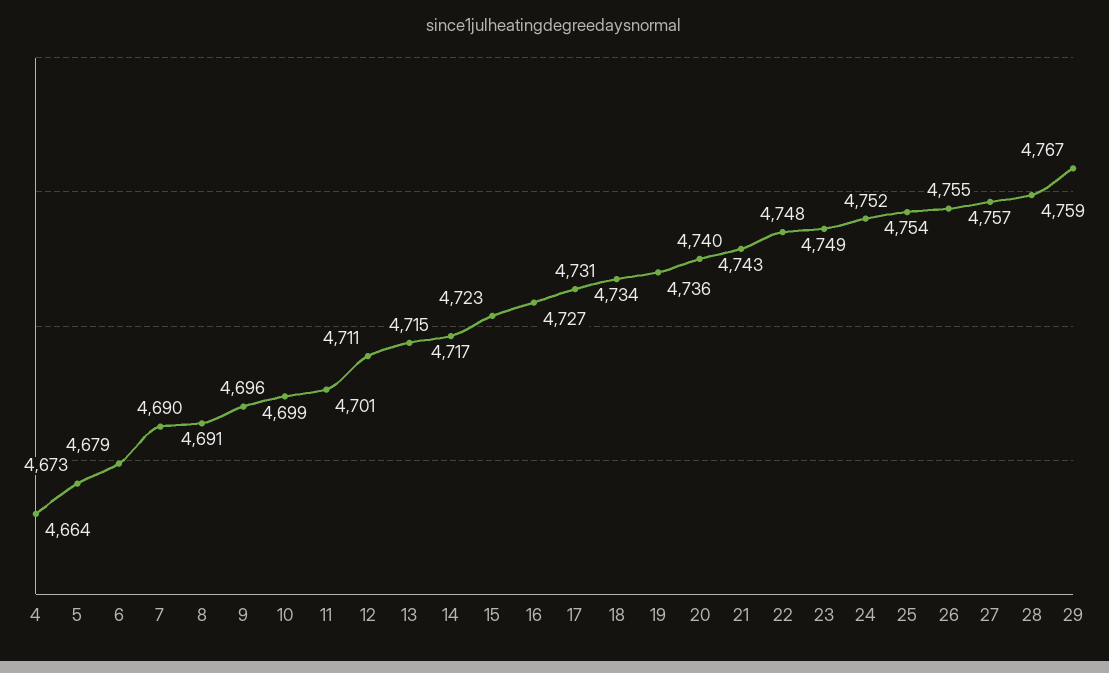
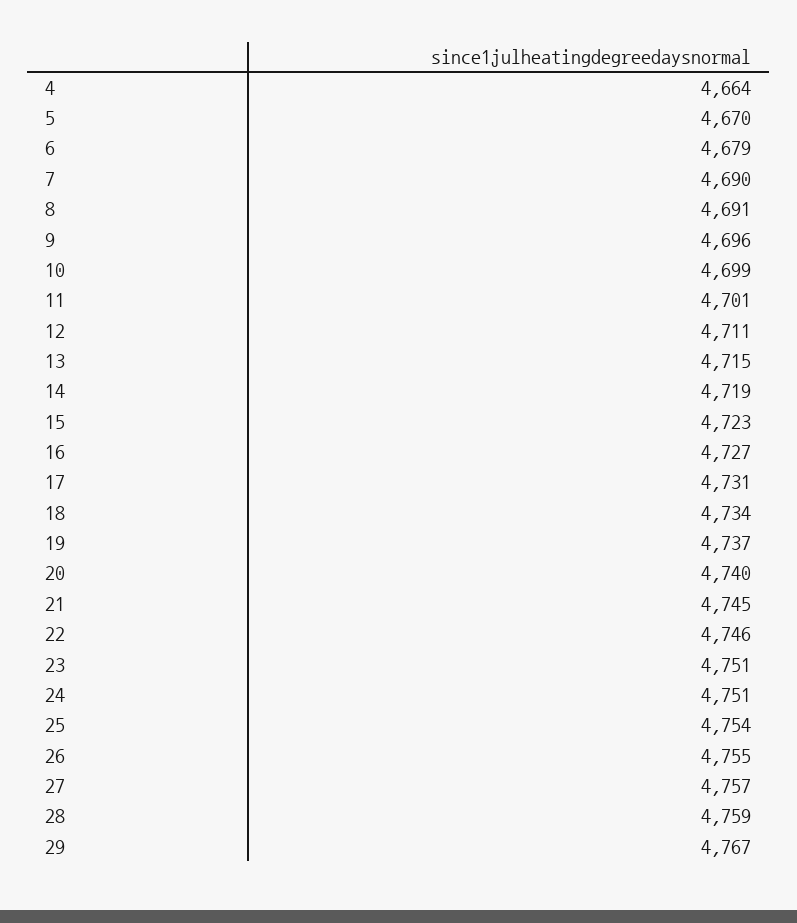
  {
    "4": 4664,
-   "5": 4673,
+   "5": 4670,
    "6": 4679,
    "7": 4690,
    "8": 4691,
    "9": 4696,
    "10": 4699,
    "11": 4701,
    "12": 4711,
    "13": 4715,
-   "14": 4717,
+   "14": 4719,
    "15": 4723,
    "16": 4727,
    "17": 4731,
    "18": 4734,
-   "19": 4736,
+   "19": 4737,
    "20": 4740,
-   "21": 4743,
+   "21": 4745,
-   "22": 4748,
+   "22": 4746,
-   "23": 4749,
+   "23": 4751,
-   "24": 4752,
+   "24": 4751,
    "25": 4754,
    "26": 4755,
    "27": 4757,
    "28": 4759,
    "29": 4767
  }

